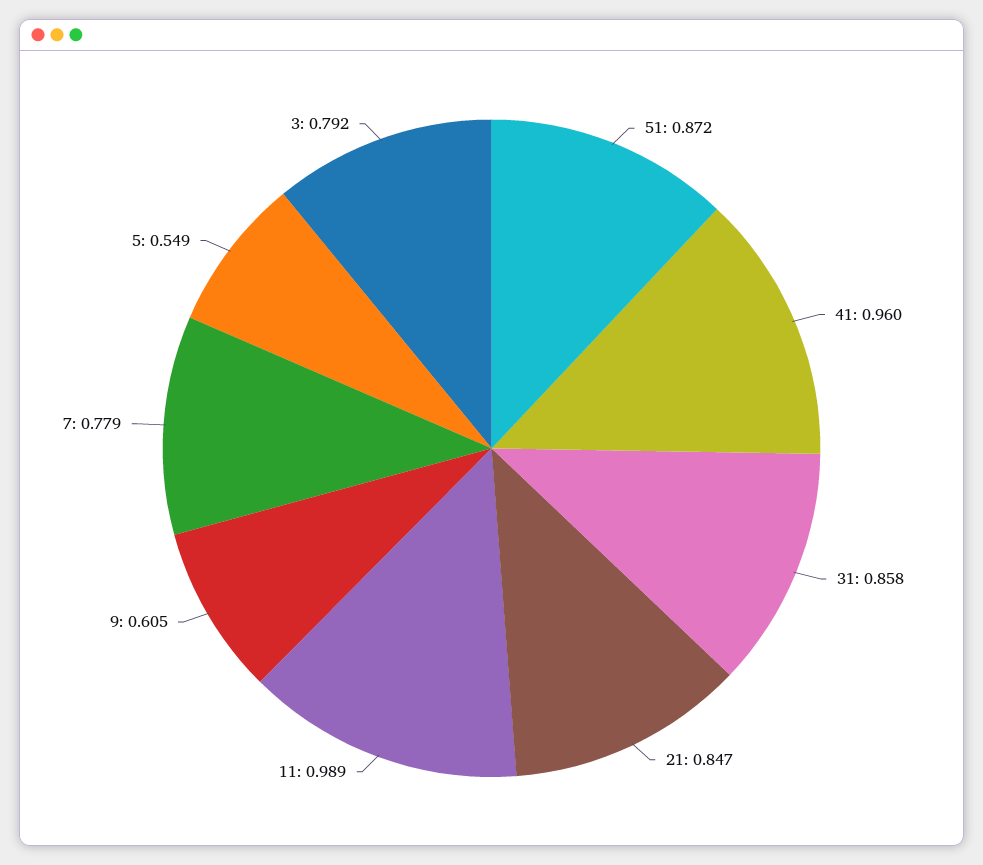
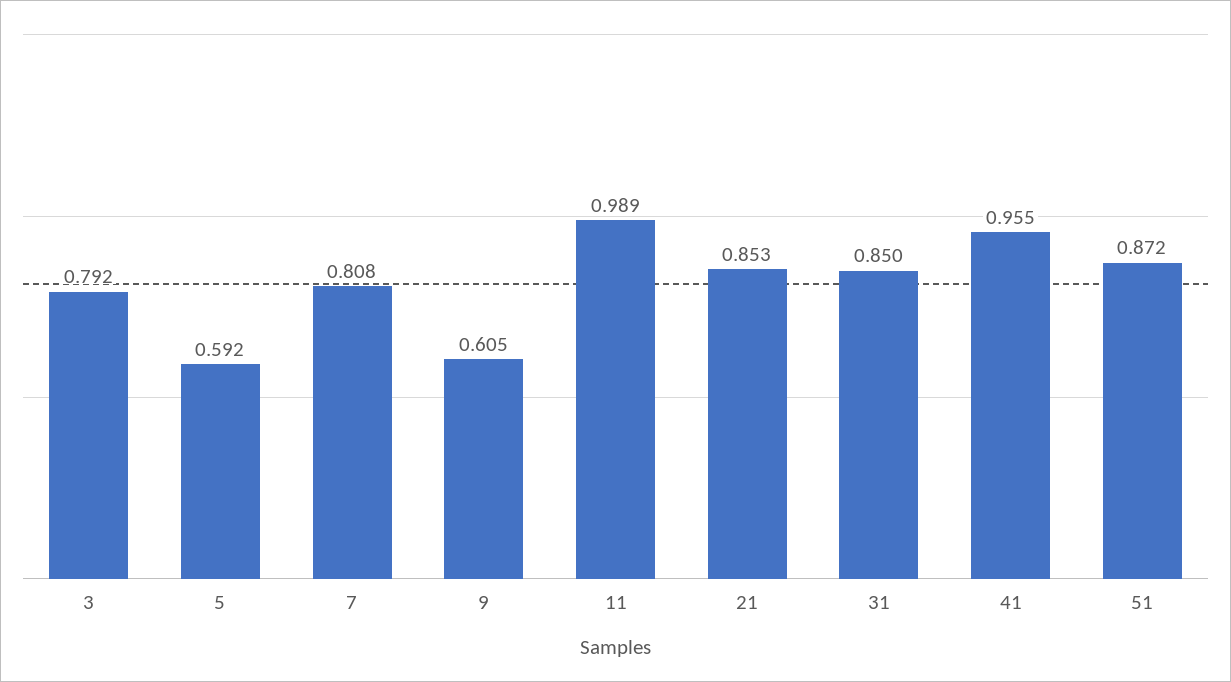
  {
    "51": 0.872,
-   "41": 0.96,
+   "41": 0.955,
-   "31": 0.858,
+   "31": 0.85,
-   "21": 0.847,
+   "21": 0.853,
    "11": 0.989,
    "9": 0.605,
-   "7": 0.779,
+   "7": 0.808,
-   "5": 0.549,
+   "5": 0.592,
    "3": 0.792
  }

